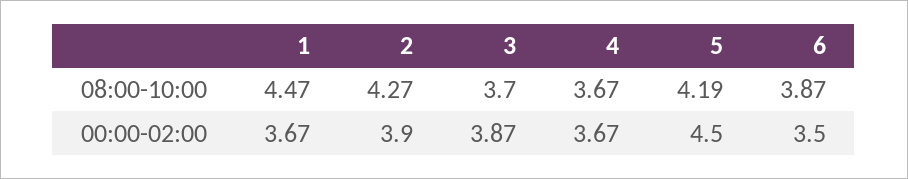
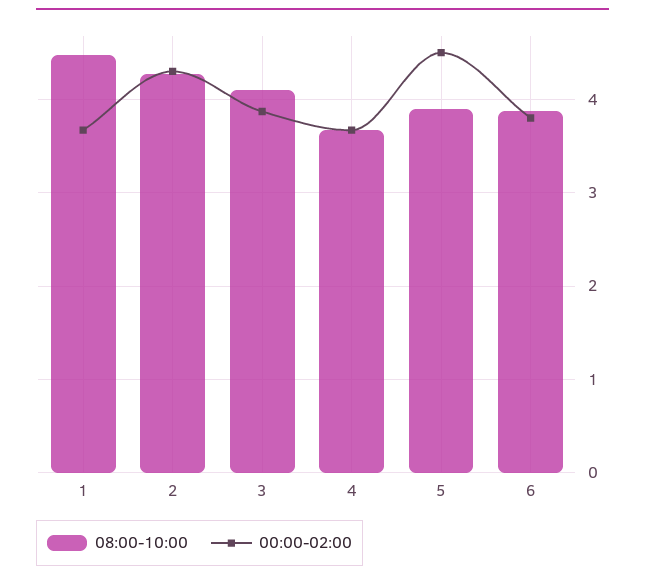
  {
    "08:00-10:00": {
      "1": 4.47,
      "2": 4.27,
-     "3": 3.7,
+     "3": 4.1,
      "4": 3.67,
-     "5": 4.19,
+     "5": 3.9,
      "6": 3.87
    },
    "00:00-02:00": {
      "1": 3.67,
-     "2": 3.9,
+     "2": 4.3,
      "3": 3.87,
      "4": 3.67,
      "5": 4.5,
-     "6": 3.5
+     "6": 3.8
    }
  }

